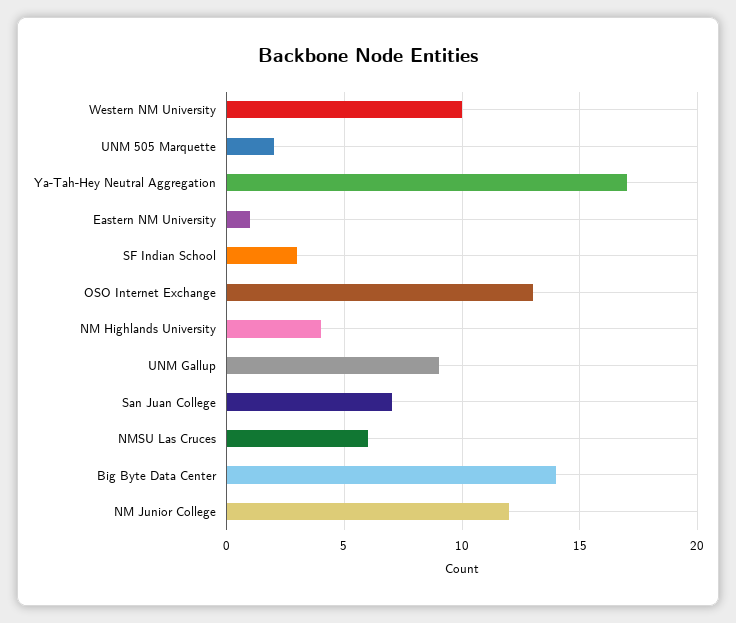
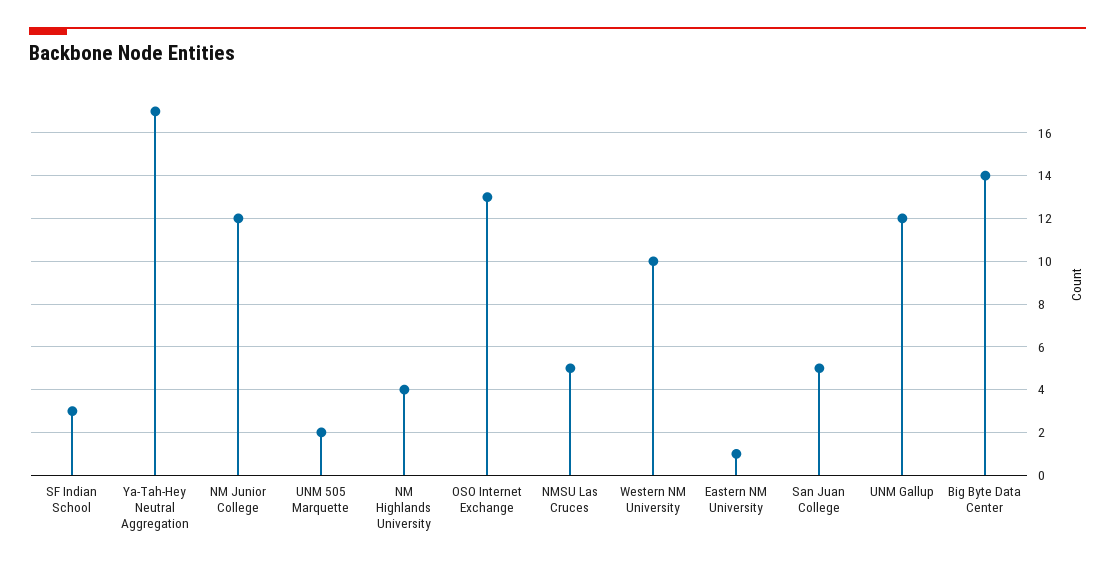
  {
    "Western NM University": 10,
    "UNM 505 Marquette": 2,
    "Ya-Tah-Hey Neutral Aggregation": 17,
    "Eastern NM University": 1,
    "SF Indian School": 3,
    "OSO Internet Exchange": 13,
    "NM Highlands University": 4,
-   "UNM Gallup": 9,
+   "UNM Gallup": 12,
-   "San Juan College": 7,
+   "San Juan College": 5,
-   "NMSU Las Cruces": 6,
+   "NMSU Las Cruces": 5,
    "Big Byte Data Center": 14,
    "NM Junior College": 12
  }

